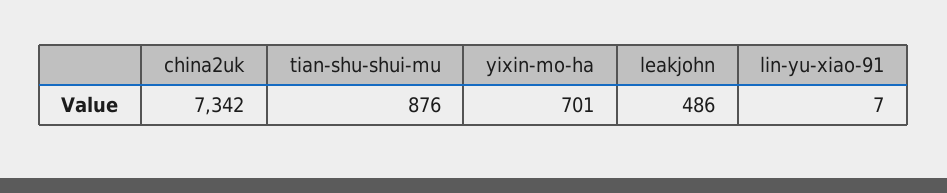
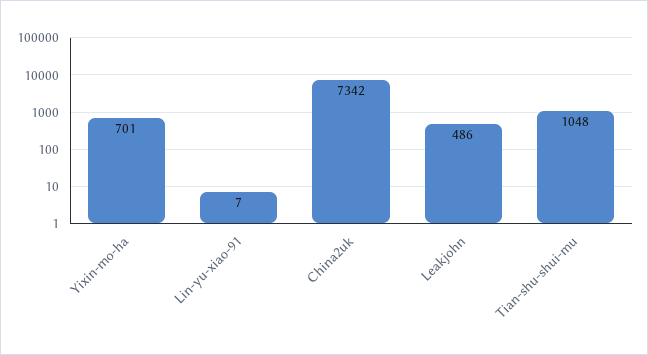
  {
    "china2uk": 7342,
-   "tian-shu-shui-mu": 876,
+   "tian-shu-shui-mu": 1048,
    "yixin-mo-ha": 701,
    "leakjohn": 486,
    "lin-yu-xiao-91": 7
  }

